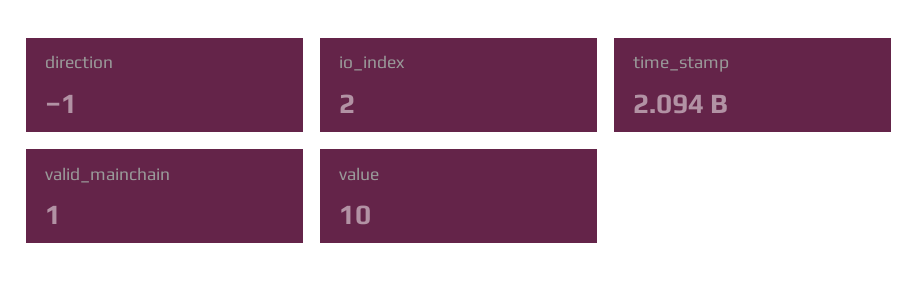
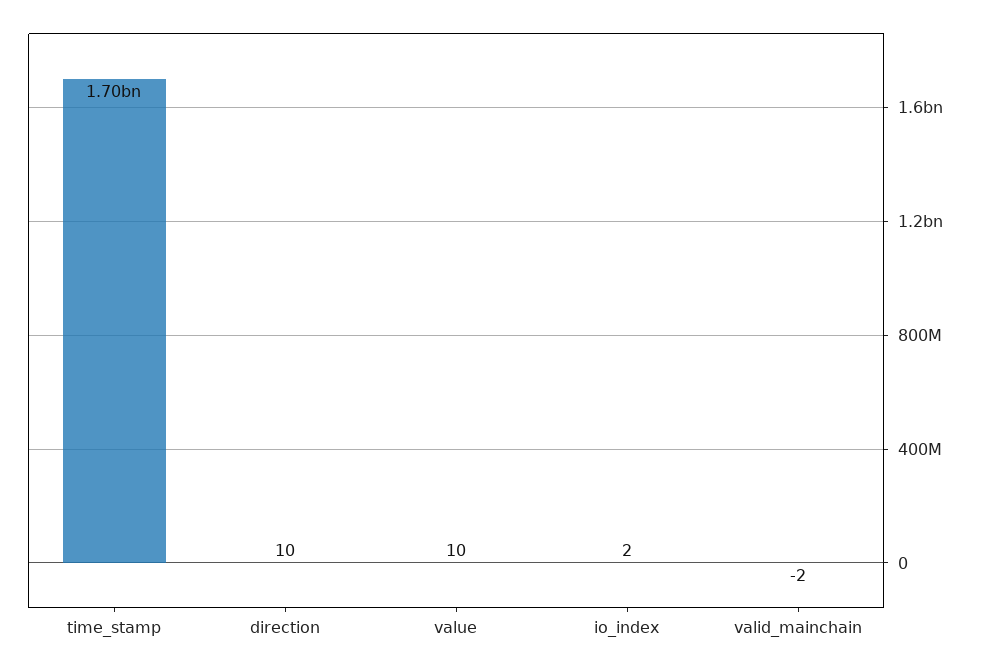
  {
-   "direction": -1,
+   "direction": 10,
    "io_index": 2,
-   "time_stamp": 2094000000,
+   "time_stamp": 1700000000,
-   "valid_mainchain": 1,
+   "valid_mainchain": -2,
    "value": 10
  }

